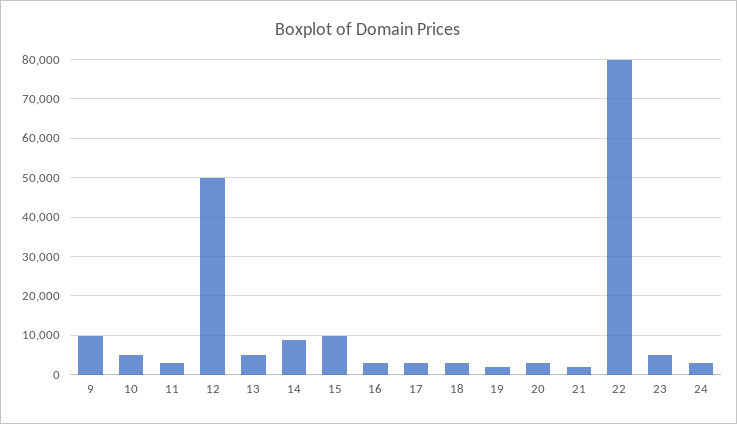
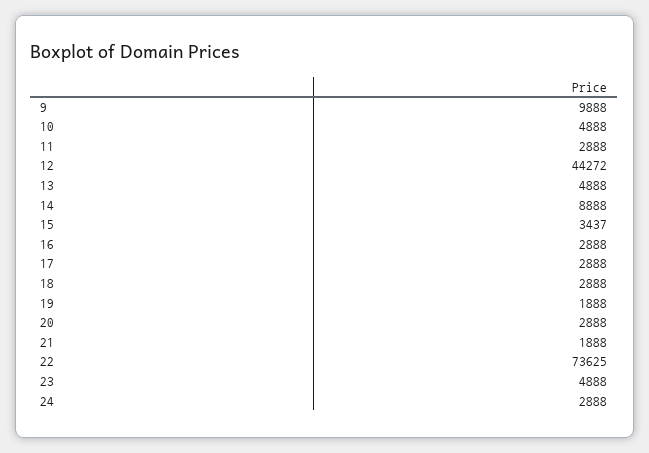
  {
    "9": 9888,
    "10": 4888,
    "11": 2888,
-   "12": 50000,
+   "12": 44272,
    "13": 4888,
    "14": 8888,
-   "15": 10000,
+   "15": 3437,
    "16": 2888,
    "17": 2888,
    "18": 2888,
    "19": 1888,
    "20": 2888,
    "21": 1888,
-   "22": 80000,
+   "22": 73625,
    "23": 4888,
    "24": 2888
  }

